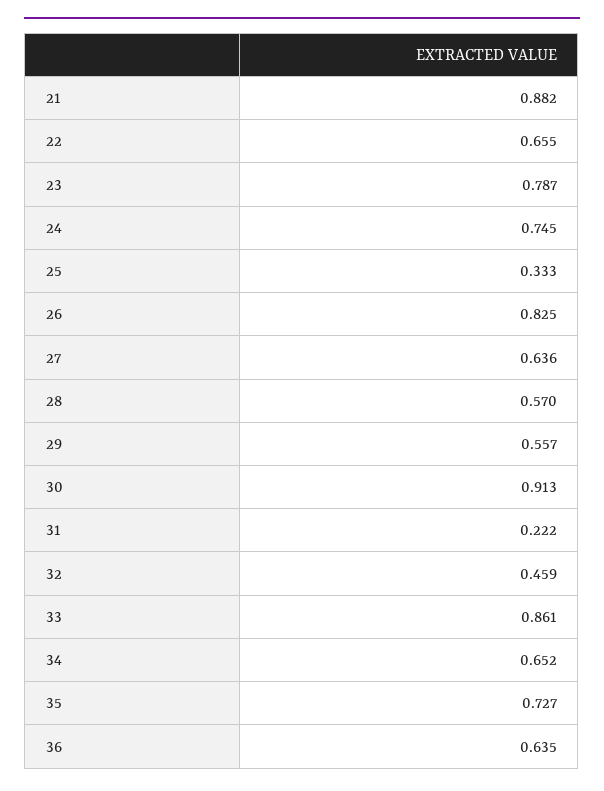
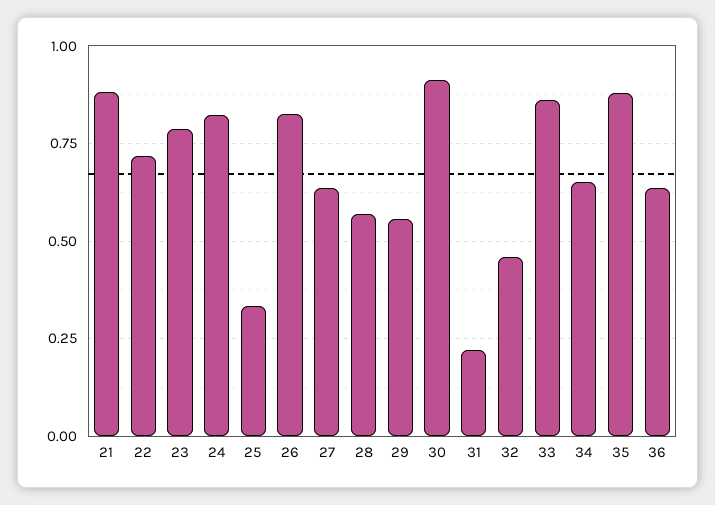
  {
    "21": 0.882,
-   "22": 0.655,
+   "22": 0.725,
    "23": 0.787,
-   "24": 0.745,
+   "24": 0.825,
    "25": 0.333,
    "26": 0.825,
    "27": 0.636,
    "28": 0.57,
    "29": 0.557,
    "30": 0.913,
    "31": 0.222,
    "32": 0.459,
    "33": 0.861,
    "34": 0.652,
-   "35": 0.727,
+   "35": 0.875,
    "36": 0.635
  }

